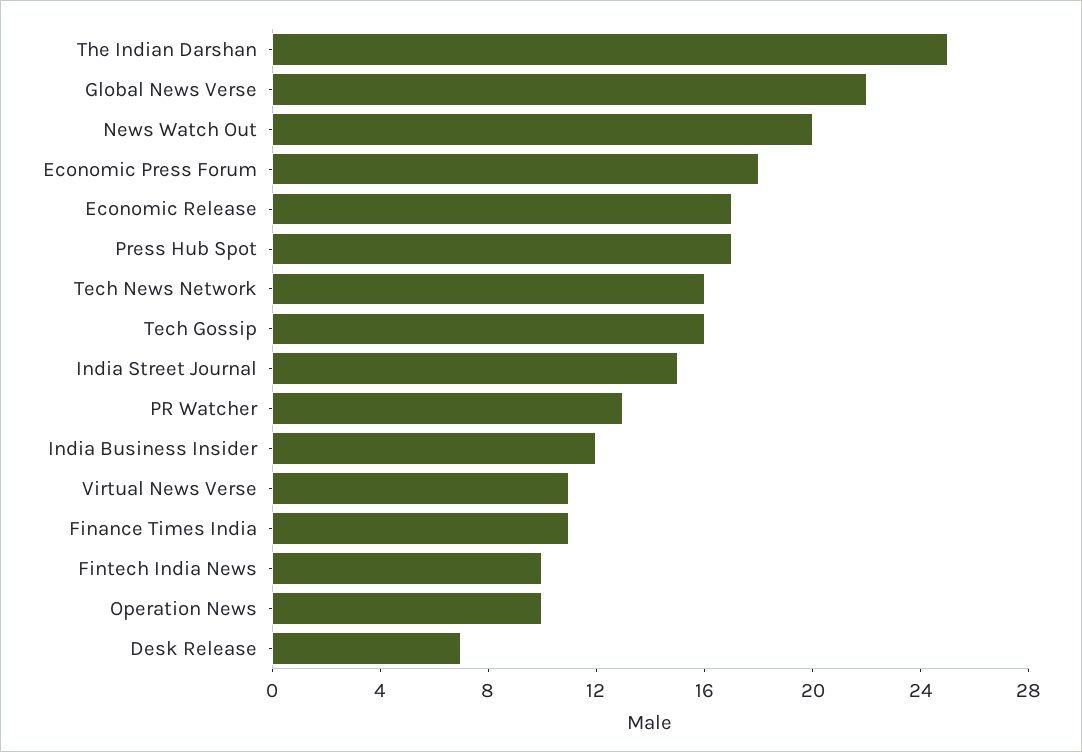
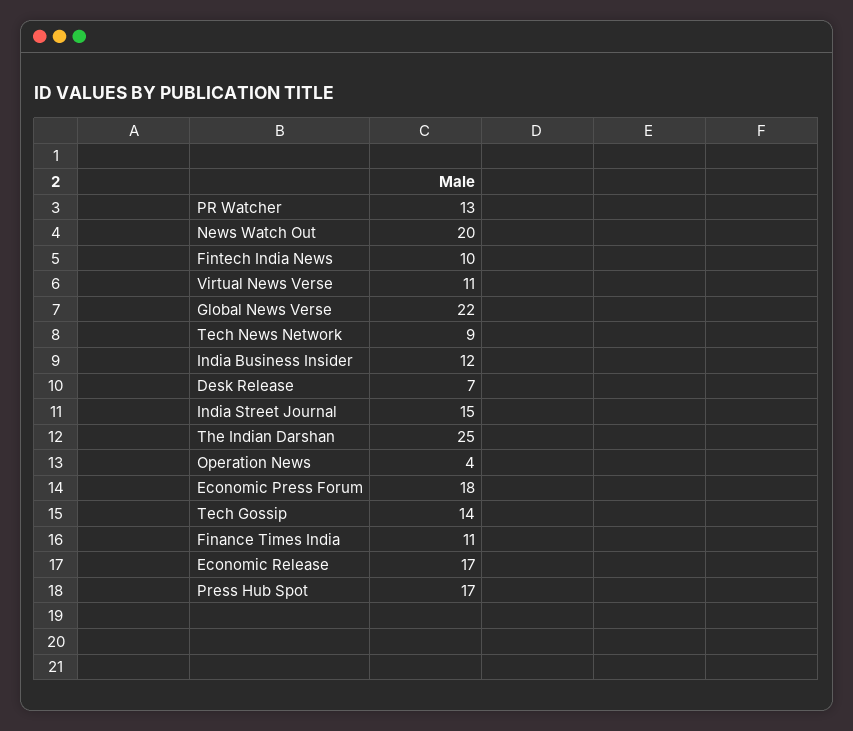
  {
    "The Indian Darshan": 25,
    "Global News Verse": 22,
    "News Watch Out": 20,
    "Economic Press Forum": 18,
    "Economic Release": 17,
    "Press Hub Spot": 17,
-   "Tech News Network": 16,
+   "Tech News Network": 9,
-   "Tech Gossip": 16,
+   "Tech Gossip": 14,
    "India Street Journal": 15,
    "PR Watcher": 13,
    "India Business Insider": 12,
    "Virtual News Verse": 11,
    "Finance Times India": 11,
    "Fintech India News": 10,
-   "Operation News": 10,
+   "Operation News": 4,
    "Desk Release": 7
  }

